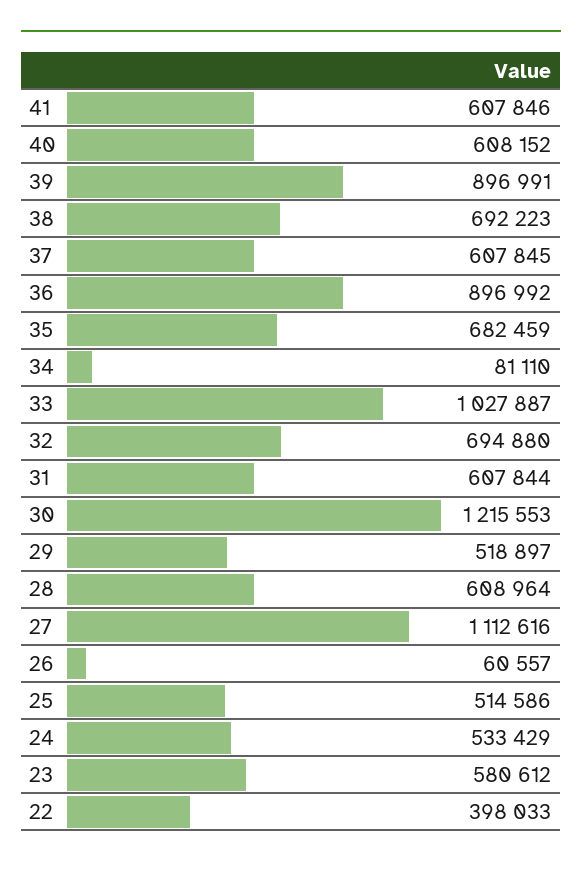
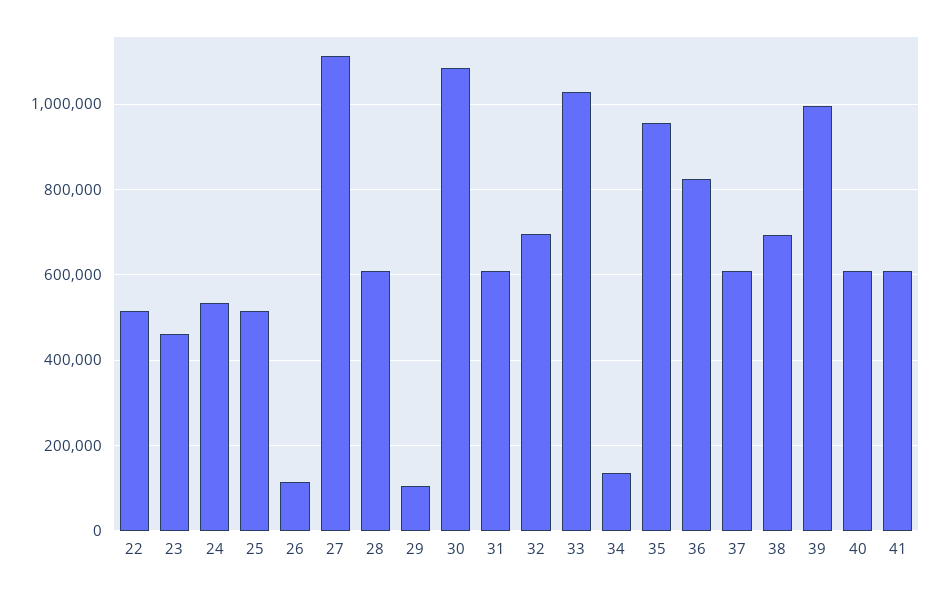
  {
    "41": 607846,
    "40": 608152,
-   "39": 896991,
+   "39": 1000000,
    "38": 692223,
    "37": 607845,
-   "36": 896992,
+   "36": 820000,
-   "35": 682459,
+   "35": 960000,
-   "34": 81110,
+   "34": 140000,
    "33": 1027887,
    "32": 694880,
    "31": 607844,
-   "30": 1215553,
+   "30": 1080000,
-   "29": 518897,
+   "29": 100000,
    "28": 608964,
    "27": 1112616,
-   "26": 60557,
+   "26": 120000,
    "25": 514586,
    "24": 533429,
-   "23": 580612,
+   "23": 460000,
-   "22": 398033
+   "22": 520000
  }

